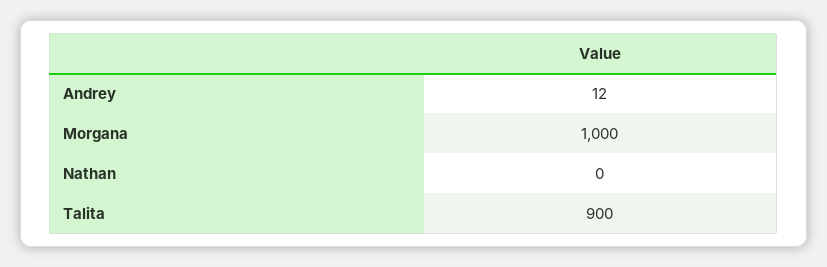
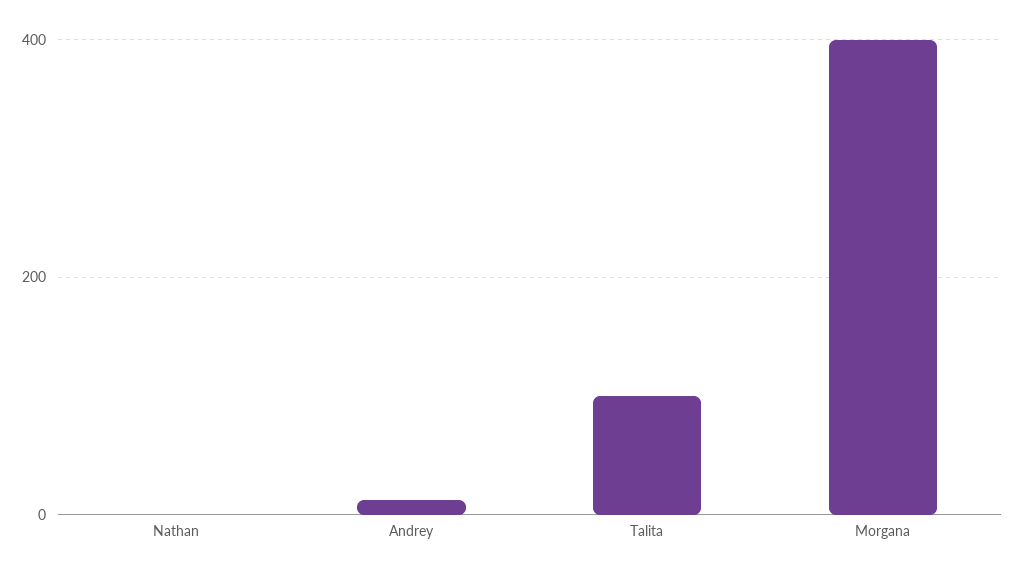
  {
    "Andrey": 12,
-   "Morgana": 1000,
+   "Morgana": 400,
    "Nathan": 0,
-   "Talita": 900
+   "Talita": 100
  }

